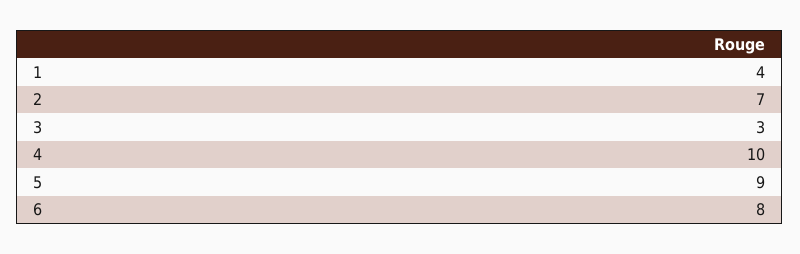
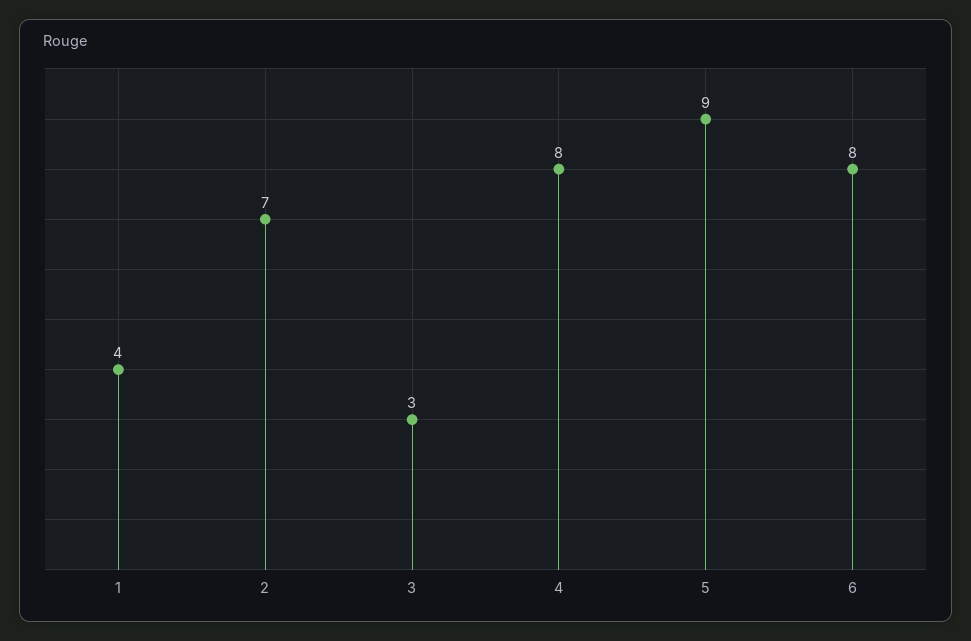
  {
    "1": 4,
    "2": 7,
    "3": 3,
-   "4": 10,
+   "4": 8,
    "5": 9,
    "6": 8
  }

